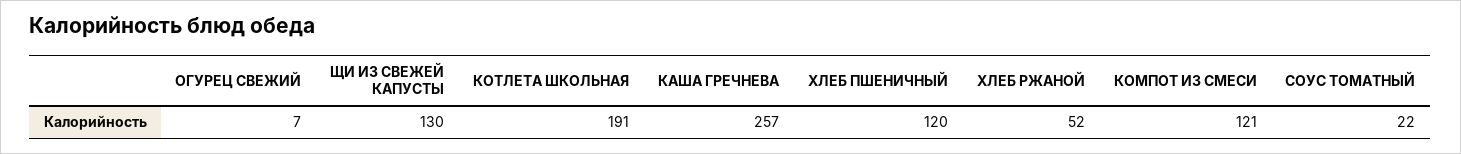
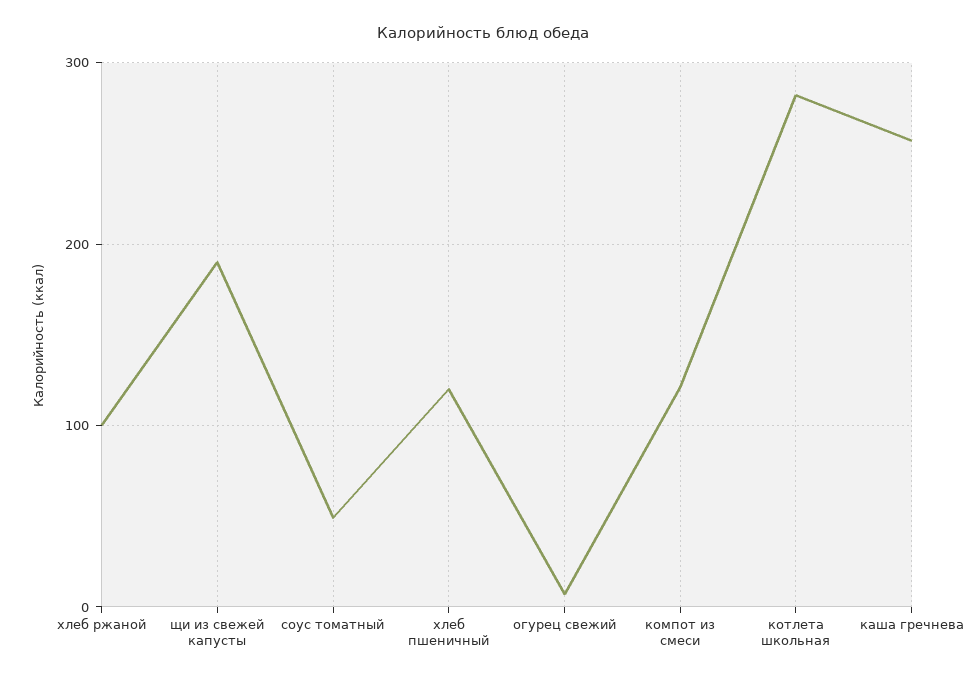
  {
    "ОГУРЕЦ СВЕЖИЙ": 7,
-   "ЩИ ИЗ СВЕЖЕЙ КАПУСТЫ": 130,
+   "ЩИ ИЗ СВЕЖЕЙ КАПУСТЫ": 190,
-   "КОТЛЕТА ШКОЛЬНАЯ": 191,
+   "КОТЛЕТА ШКОЛЬНАЯ": 280,
    "КАША ГРЕЧНЕВА": 257,
    "ХЛЕБ ПШЕНИЧНЫЙ": 120,
-   "ХЛЕБ РЖАНОЙ": 52,
+   "ХЛЕБ РЖАНОЙ": 100,
    "КОМПОТ ИЗ СМЕСИ": 121,
-   "СОУС ТОМАТНЫЙ": 22
+   "СОУС ТОМАТНЫЙ": 50
  }

